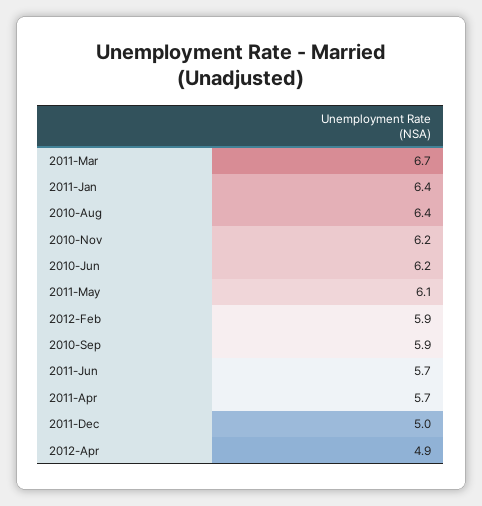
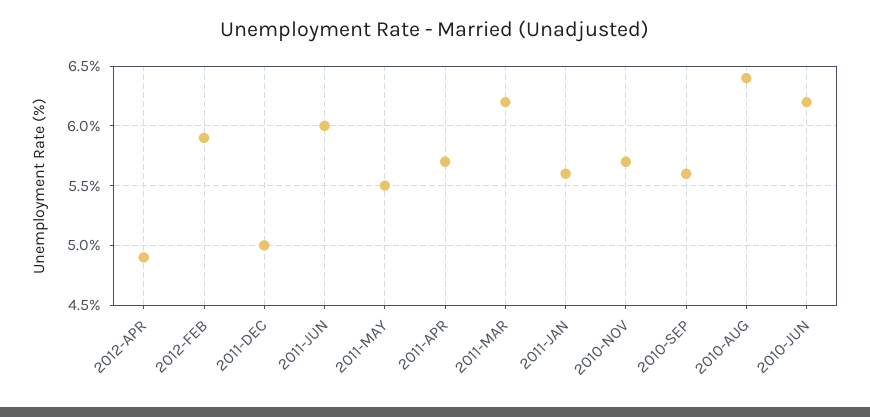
  {
-   "2011-Mar": 6.7,
+   "2011-Mar": 6.2,
-   "2011-Jan": 6.4,
+   "2011-Jan": 5.6,
    "2010-Aug": 6.4,
-   "2010-Nov": 6.2,
+   "2010-Nov": 5.7,
    "2010-Jun": 6.2,
-   "2011-May": 6.1,
+   "2011-May": 5.5,
    "2012-Feb": 5.9,
-   "2010-Sep": 5.9,
+   "2010-Sep": 5.6,
-   "2011-Jun": 5.7,
+   "2011-Jun": 6,
    "2011-Apr": 5.7,
    "2011-Dec": 5,
    "2012-Apr": 4.9
  }

